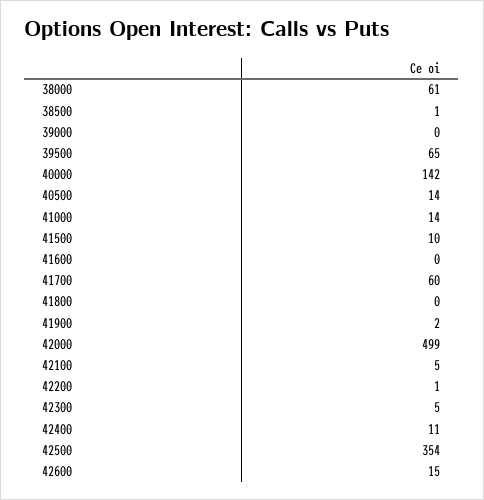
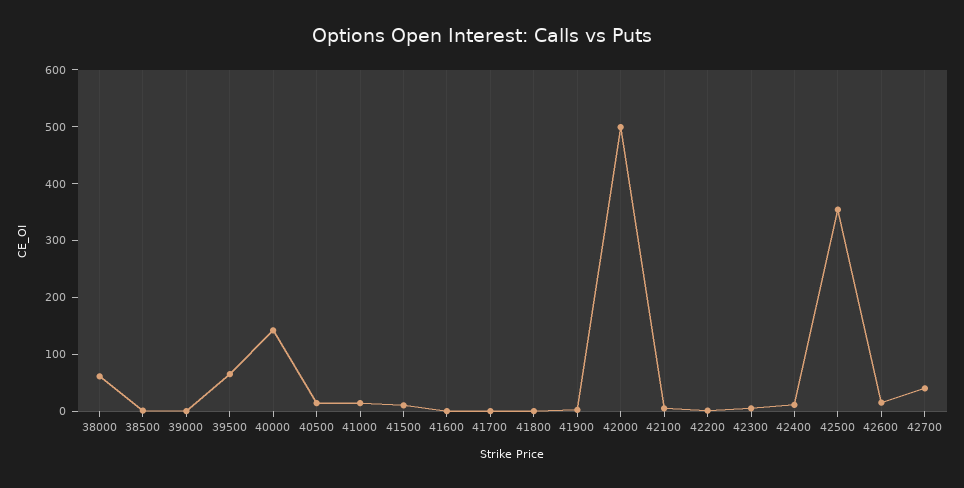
  {
    "38000": 61,
    "38500": 1,
    "39000": 0,
    "39500": 65,
    "40000": 142,
    "40500": 14,
    "41000": 14,
    "41500": 10,
    "41600": 0,
-   "41700": 60,
+   "41700": 0,
    "41800": 0,
    "41900": 2,
    "42000": 499,
    "42100": 5,
    "42200": 1,
    "42300": 5,
    "42400": 11,
    "42500": 354,
-   "42600": 15
+   "42600": 15,
+   "42700": 40
  }

